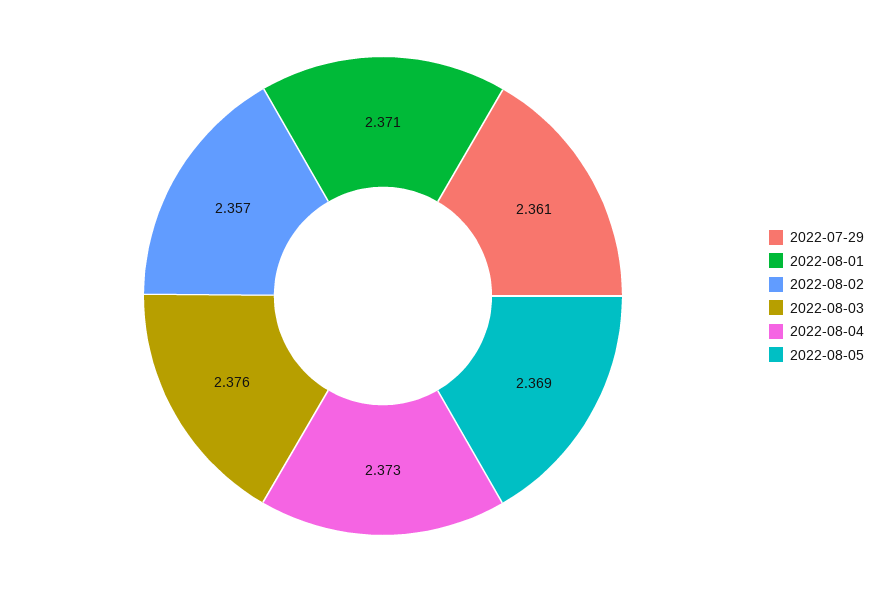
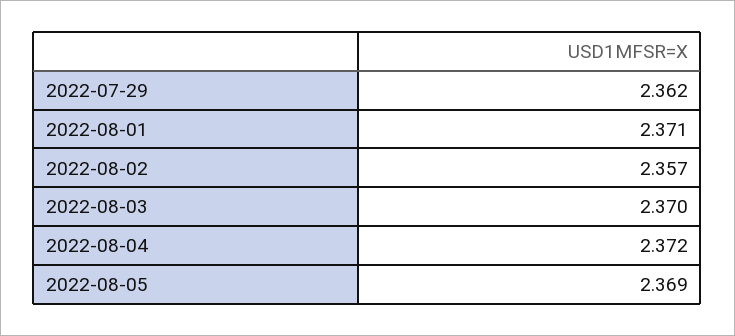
  {
-   "2022-07-29": 2.361,
+   "2022-07-29": 2.362,
    "2022-08-01": 2.371,
    "2022-08-02": 2.357,
-   "2022-08-03": 2.376,
+   "2022-08-03": 2.37,
-   "2022-08-04": 2.373,
+   "2022-08-04": 2.372,
    "2022-08-05": 2.369
  }

